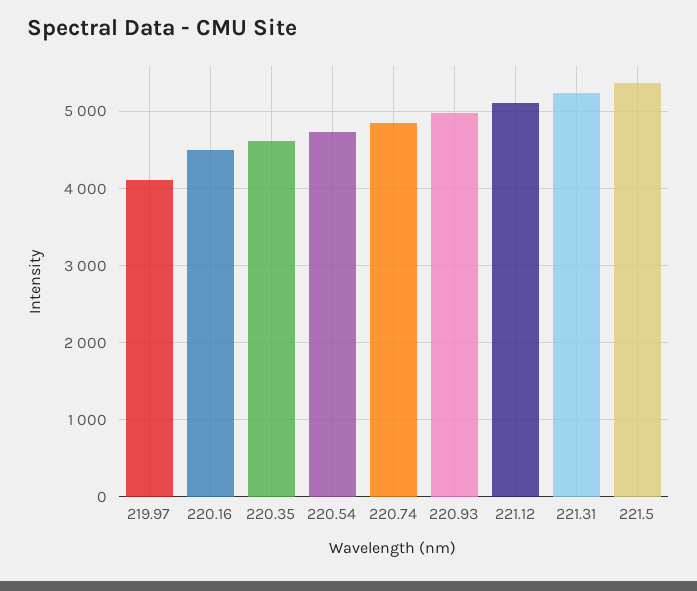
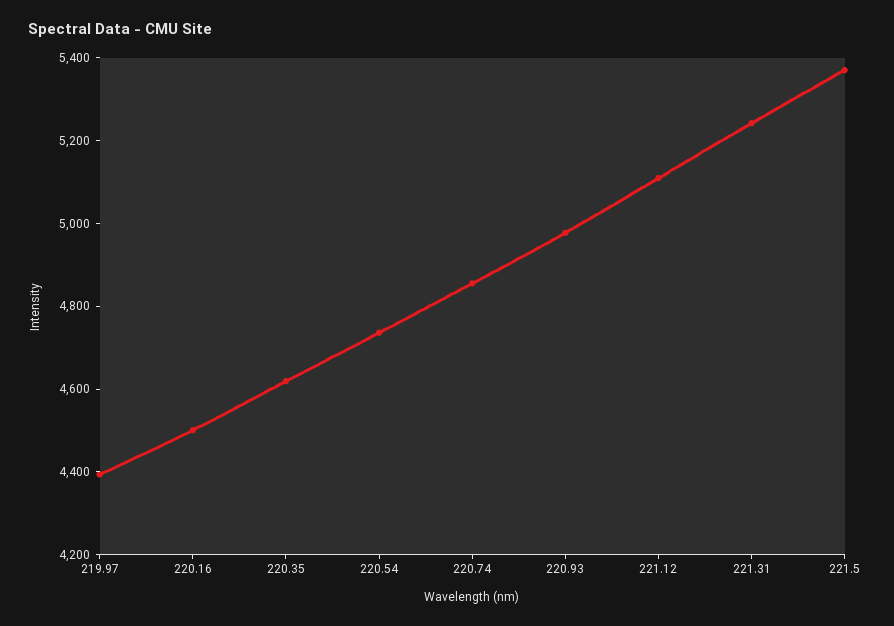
  {
-   "219.97": 4100,
+   "219.97": 4400,
    "220.16": 4500,
    "220.35": 4600,
    "220.54": 4750,
    "220.74": 4850,
    "220.93": 5000,
    "221.12": 5100,
    "221.31": 5250,
    "221.5": 5350
  }

